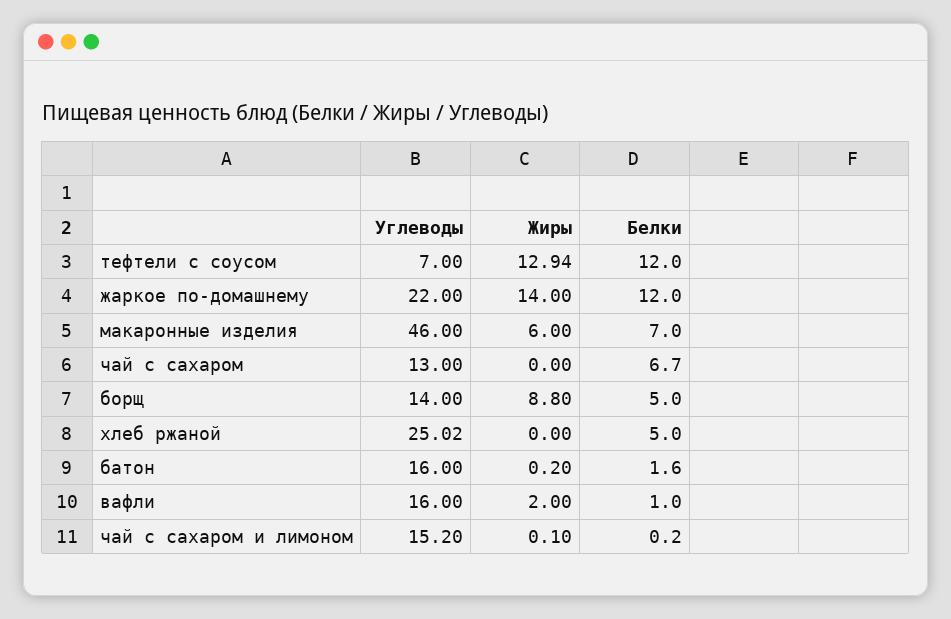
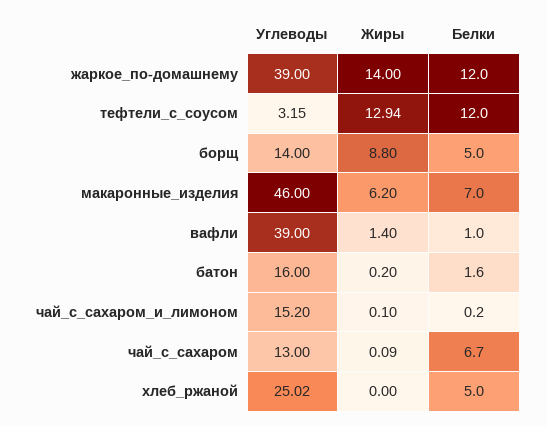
  {
    "Углеводы": {
-     "тефтели с соусом": 7,
+     "тефтели с соусом": 3.15,
-     "жаркое по-домашнему": 22,
+     "жаркое по-домашнему": 39,
      "макаронные изделия": 46,
      "чай с сахаром": 13,
      "борщ": 14,
      "хлеб ржаной": 25.02,
      "батон": 16,
-     "вафли": 16,
+     "вафли": 39,
      "чай с сахаром и лимоном": 15.2
    },
    "Жиры": {
      "тефтели с соусом": 12.94,
      "жаркое по-домашнему": 14,
-     "макаронные изделия": 6,
+     "макаронные изделия": 6.2,
-     "чай с сахаром": 0,
+     "чай с сахаром": 0.09,
      "борщ": 8.8,
      "хлеб ржаной": 0,
      "батон": 0.2,
-     "вафли": 2,
+     "вафли": 1.4,
      "чай с сахаром и лимоном": 0.1
    },
    "Белки": {
      "тефтели с соусом": 12,
      "жаркое по-домашнему": 12,
      "макаронные изделия": 7,
      "чай с сахаром": 6.7,
      "борщ": 5,
      "хлеб ржаной": 5,
      "батон": 1.6,
      "вафли": 1,
      "чай с сахаром и лимоном": 0.2
    }
  }

